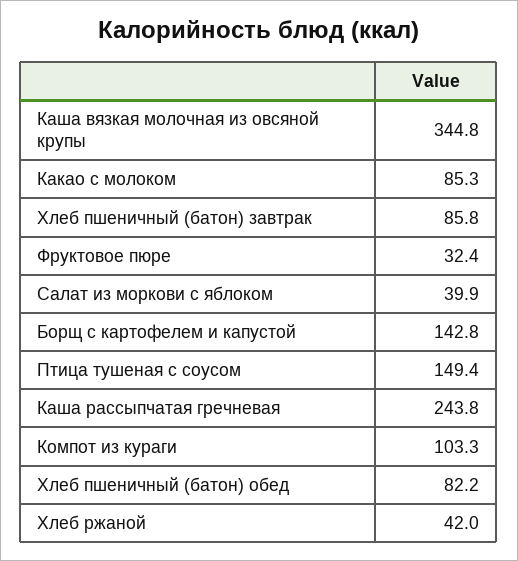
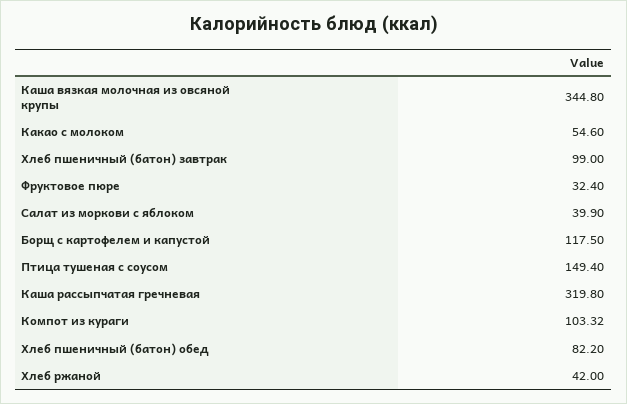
  {
    "Каша вязкая молочная из овсяной крупы": 344.8,
-   "Какао с молоком": 85.3,
+   "Какао с молоком": 54.6,
-   "Хлеб пшеничный (батон) завтрак": 85.8,
+   "Хлеб пшеничный (батон) завтрак": 99,
    "Фруктовое пюре": 32.4,
    "Салат из моркови с яблоком": 39.9,
-   "Борщ с картофелем и капустой": 142.8,
+   "Борщ с картофелем и капустой": 117.5,
    "Птица тушеная с соусом": 149.4,
-   "Каша рассыпчатая гречневая": 243.8,
+   "Каша рассыпчатая гречневая": 319.8,
    "Компот из кураги": 103.32,
    "Хлеб пшеничный (батон) обед": 82.2,
    "Хлеб ржаной": 42
  }

